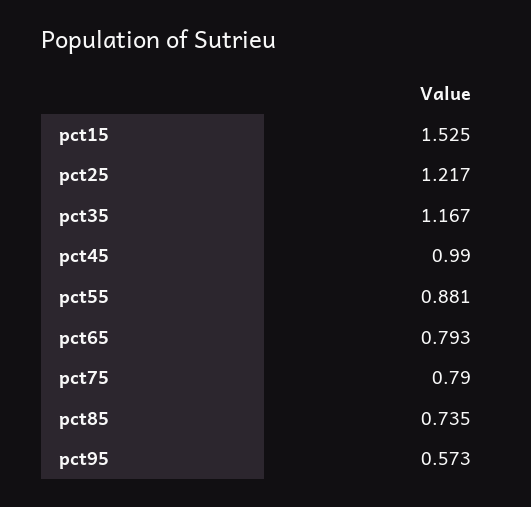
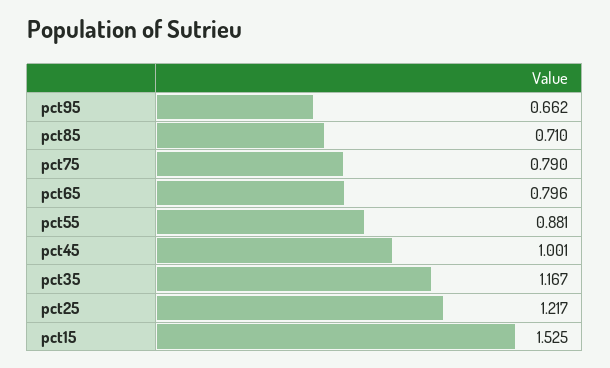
  {
    "pct15": 1.525,
    "pct25": 1.217,
    "pct35": 1.167,
-   "pct45": 0.99,
+   "pct45": 1.001,
    "pct55": 0.881,
-   "pct65": 0.793,
+   "pct65": 0.796,
    "pct75": 0.79,
-   "pct85": 0.735,
+   "pct85": 0.71,
-   "pct95": 0.573
+   "pct95": 0.662
  }

